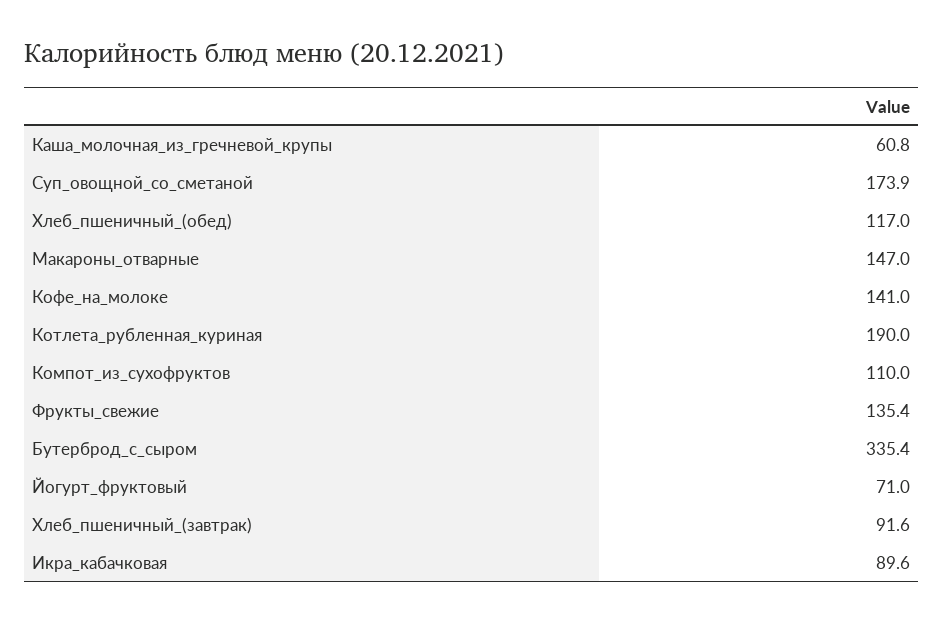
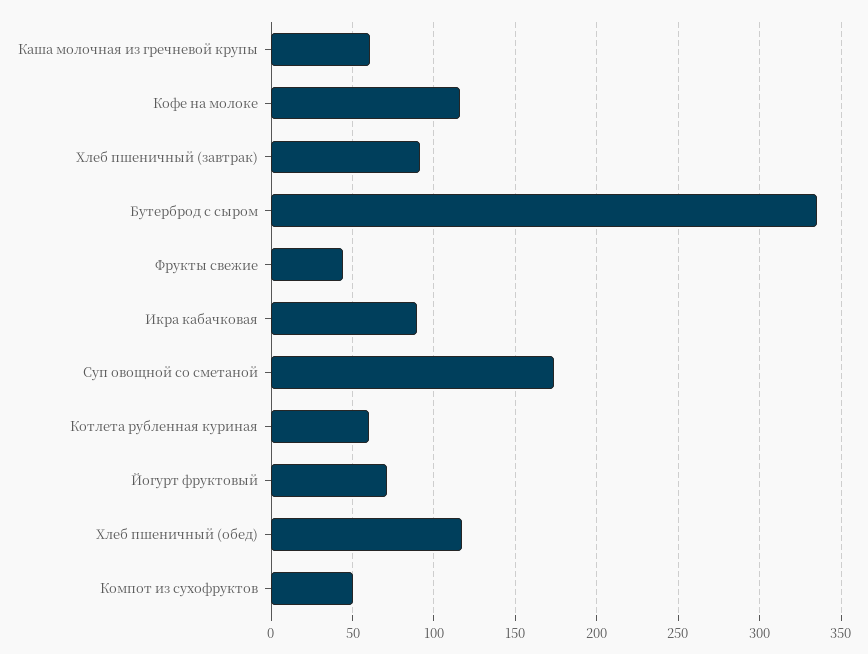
  {
    "Каша_молочная_из_гречневой_крупы": 60.8,
    "Суп_овощной_со_сметаной": 173.9,
    "Хлеб_пшеничный_(обед)": 117,
-   "Макароны_отварные": 147,
-   "Кофе_на_молоке": 141,
+   "Кофе_на_молоке": 115,
-   "Котлета_рубленная_куриная": 190,
+   "Котлета_рубленная_куриная": 60,
-   "Компот_из_сухофруктов": 110,
+   "Компот_из_сухофруктов": 50,
-   "Фрукты_свежие": 135.4,
+   "Фрукты_свежие": 45,
    "Бутерброд_с_сыром": 335.4,
    "Йогурт_фруктовый": 71,
    "Хлеб_пшеничный_(завтрак)": 91.6,
    "Икра_кабачковая": 89.6
  }

